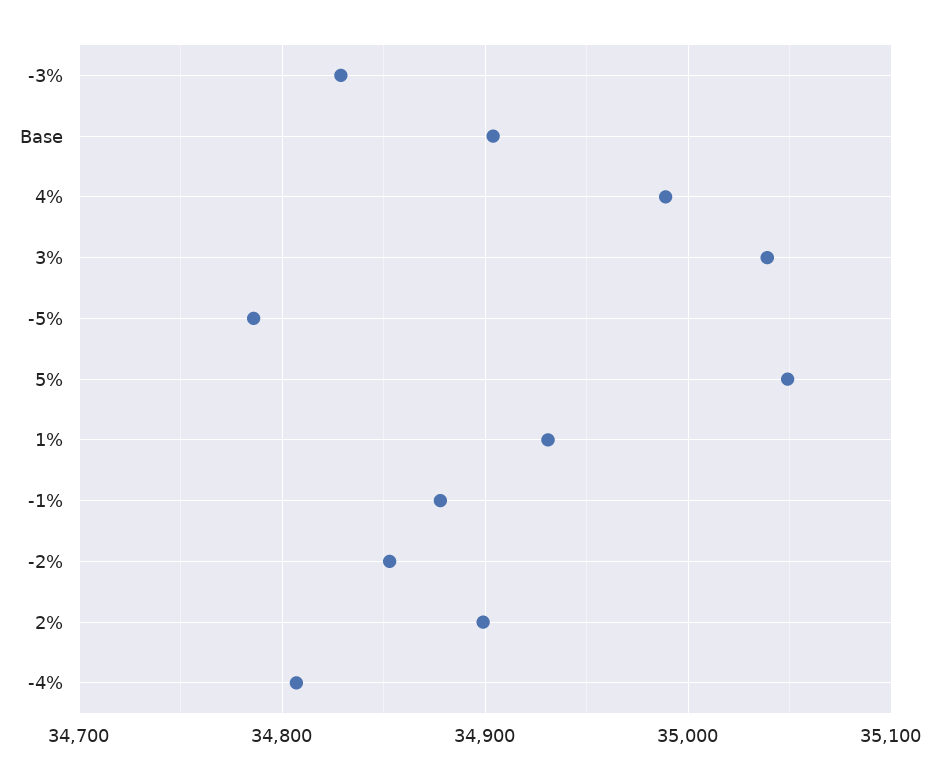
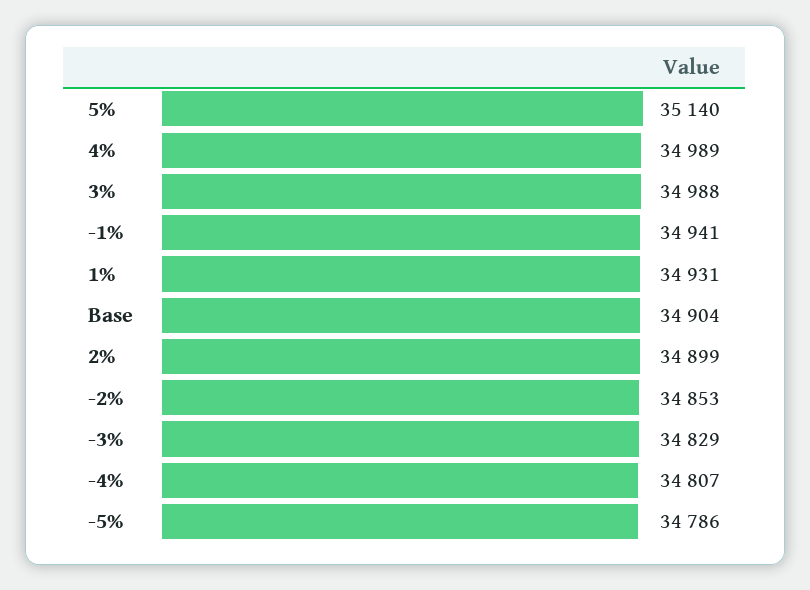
  {
    "-3%": 34829,
    "Base": 34904,
    "4%": 34989,
-   "3%": 35040,
+   "3%": 34988,
    "-5%": 34786,
-   "5%": 35050,
+   "5%": 35140,
    "1%": 34931,
-   "-1%": 34880,
+   "-1%": 34941,
    "-2%": 34853,
    "2%": 34899,
    "-4%": 34807
  }

